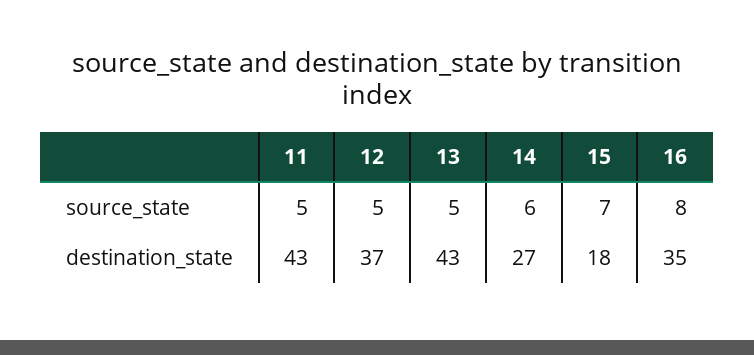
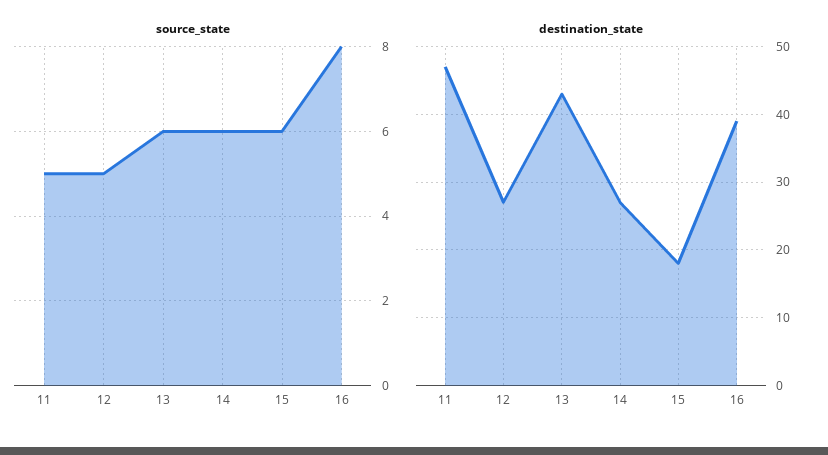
  {
    "source_state": {
      "11": 5,
      "12": 5,
-     "13": 5,
+     "13": 6,
      "14": 6,
-     "15": 7,
+     "15": 6,
      "16": 8
    },
    "destination_state": {
-     "11": 43,
+     "11": 47,
-     "12": 37,
+     "12": 27,
      "13": 43,
      "14": 27,
      "15": 18,
-     "16": 35
+     "16": 39
    }
  }

